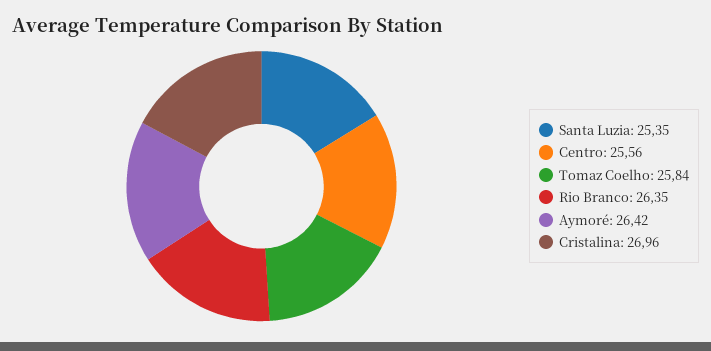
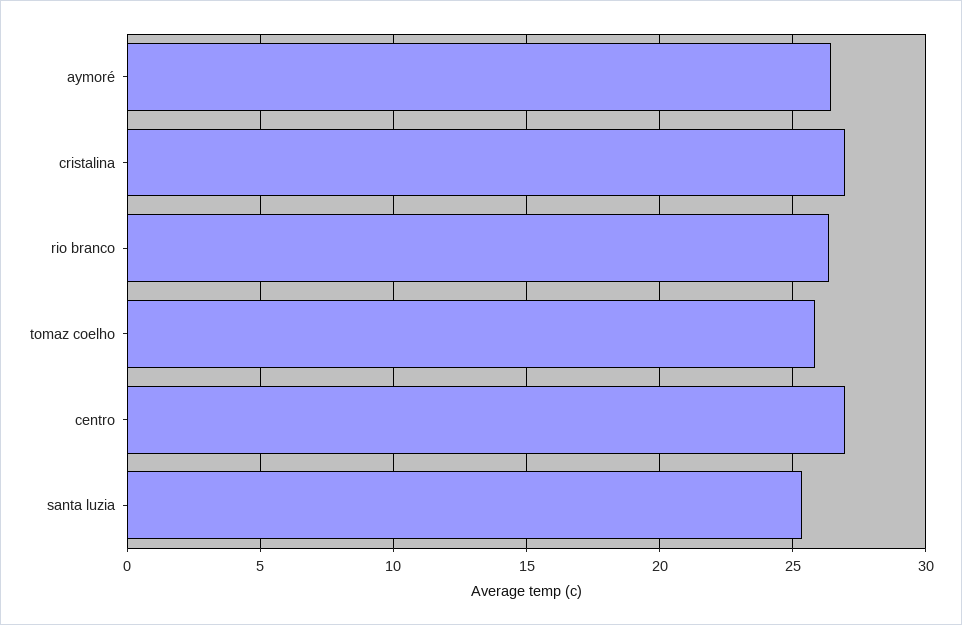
  {
    "Santa Luzia": 25.35,
-   "Centro": 25.56,
+   "Centro": 27,
    "Tomaz Coelho": 25.84,
    "Rio Branco": 26.35,
    "Aymoré": 26.42,
    "Cristalina": 26.96
  }

